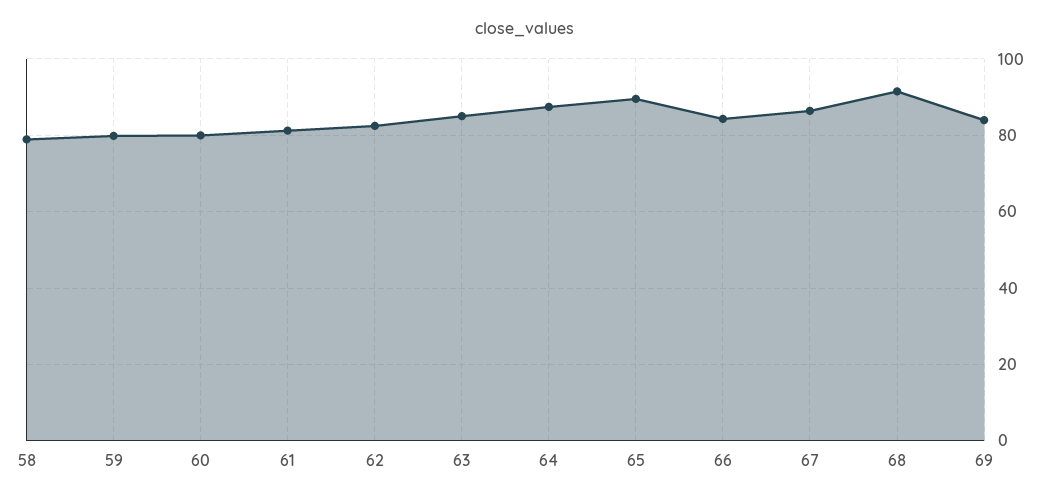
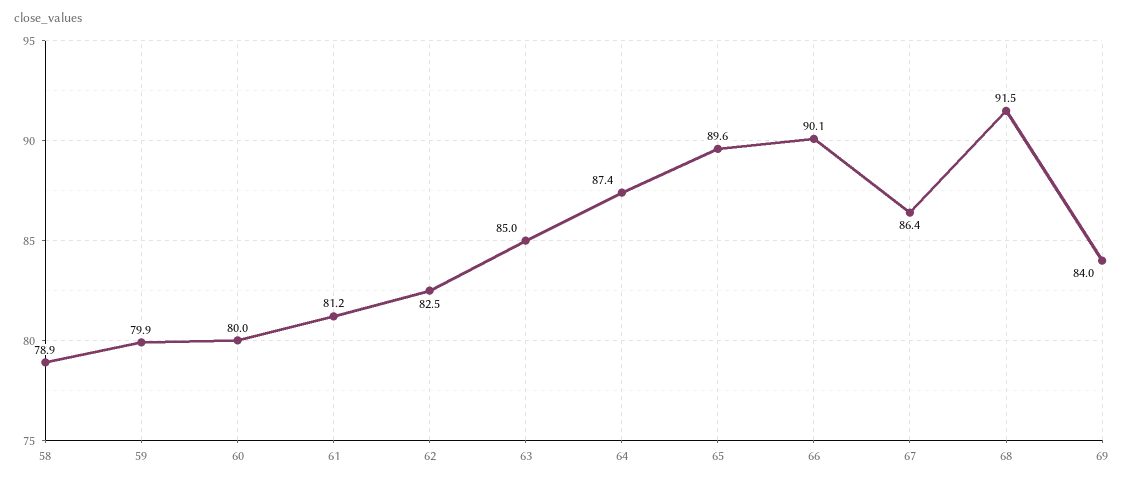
  {
    "58": 78.9,
    "59": 79.9,
    "60": 80,
    "61": 81.2,
    "62": 82.5,
    "63": 85,
    "64": 87.4,
    "65": 89.6,
-   "66": 84,
+   "66": 90.1,
    "67": 86.4,
    "68": 91.5,
    "69": 84
  }

